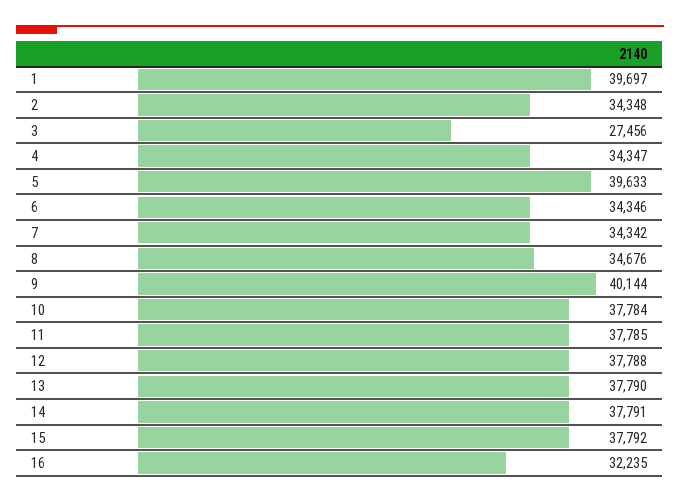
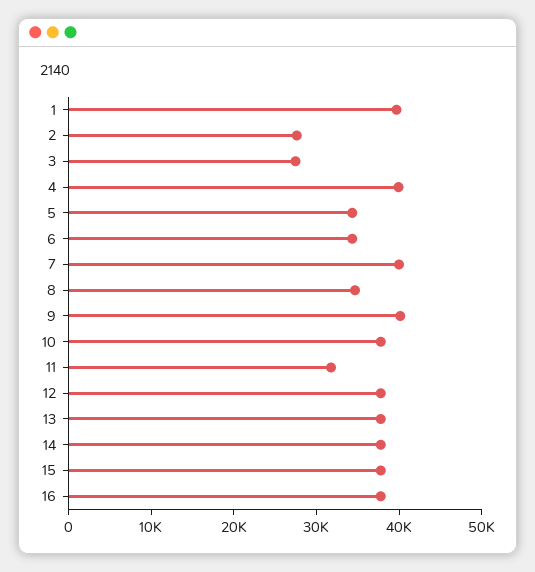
  {
    "1": 39697,
-   "2": 34348,
+   "2": 28000,
    "3": 27456,
-   "4": 34347,
+   "4": 40000,
-   "5": 39633,
+   "5": 34000,
    "6": 34346,
-   "7": 34342,
+   "7": 40000,
    "8": 34676,
    "9": 40144,
    "10": 37784,
-   "11": 37785,
+   "11": 32000,
    "12": 37788,
    "13": 37790,
    "14": 37791,
    "15": 37792,
-   "16": 32235
+   "16": 38000
  }

